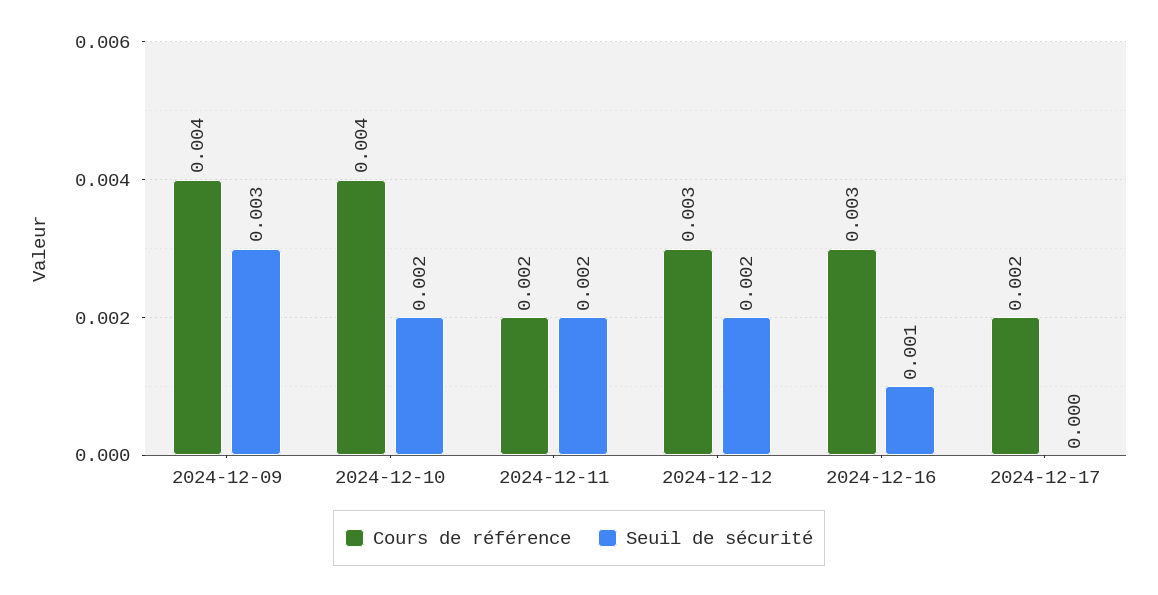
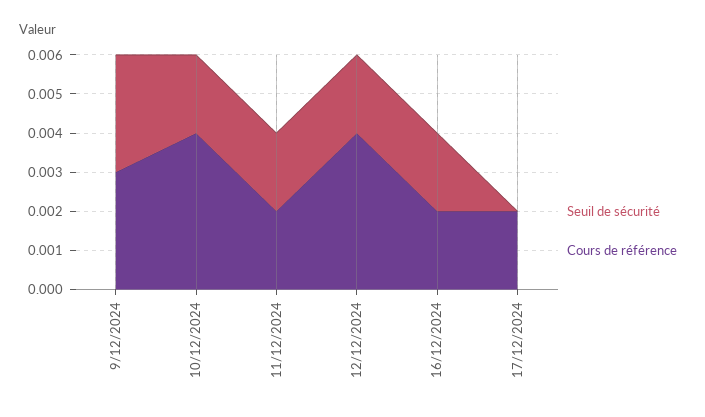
  {
    "Cours de référence": {
-     "2024-12-09": 0.004,
+     "2024-12-09": 0.003,
      "2024-12-10": 0.004,
      "2024-12-11": 0.002,
-     "2024-12-12": 0.003,
+     "2024-12-12": 0.004,
-     "2024-12-16": 0.003,
+     "2024-12-16": 0.002,
      "2024-12-17": 0.002
    },
    "Seuil de sécurité": {
      "2024-12-09": 0.003,
      "2024-12-10": 0.002,
      "2024-12-11": 0.002,
      "2024-12-12": 0.002,
-     "2024-12-16": 0.001,
+     "2024-12-16": 0.002,
      "2024-12-17": 0
    }
  }

